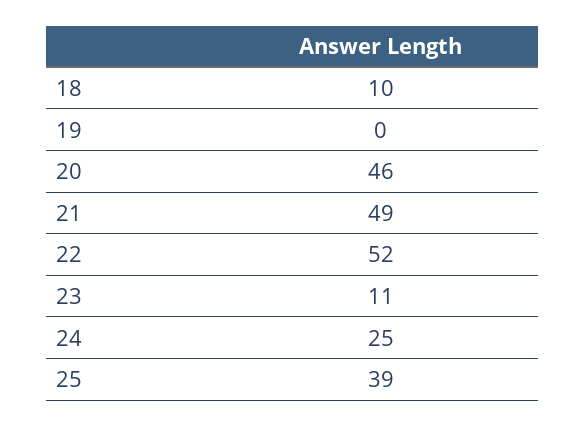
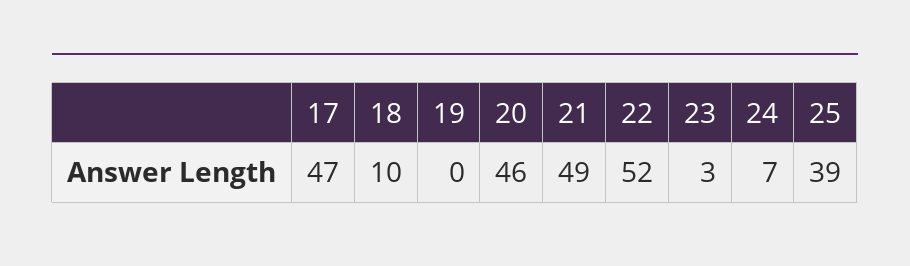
  {
    "18": 10,
    "19": 0,
    "20": 46,
    "21": 49,
    "22": 52,
-   "23": 11,
+   "23": 3,
-   "24": 25,
+   "24": 7,
-   "25": 39
+   "25": 39,
+   "17": 47
  }

